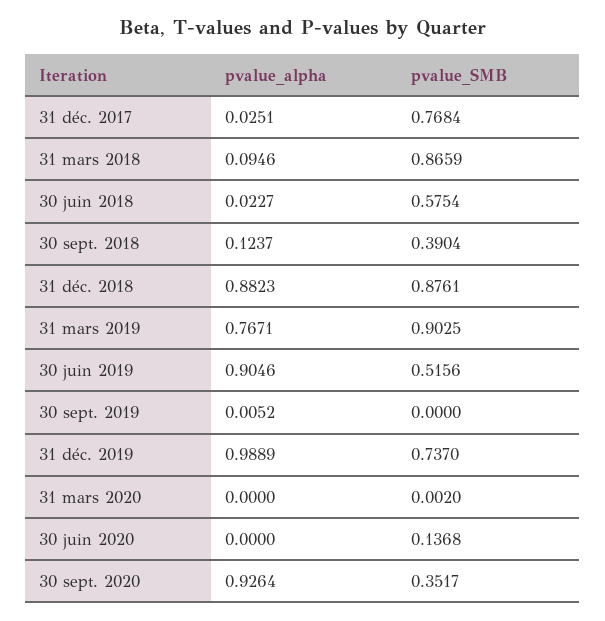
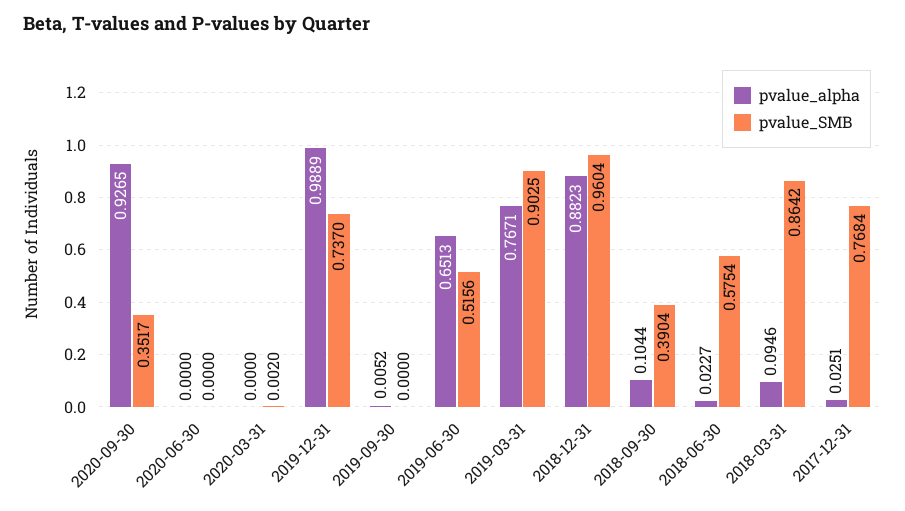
  {
    "pvalue_alpha": {
      "31 déc. 2017": 0.0251,
      "31 mars 2018": 0.0946,
      "30 juin 2018": 0.0227,
-     "30 sept. 2018": 0.1237,
+     "30 sept. 2018": 0.1044,
      "31 déc. 2018": 0.8823,
      "31 mars 2019": 0.7671,
-     "30 juin 2019": 0.9046,
+     "30 juin 2019": 0.6513,
      "30 sept. 2019": 0.0052,
      "31 déc. 2019": 0.9889,
      "31 mars 2020": 0,
      "30 juin 2020": 0,
-     "30 sept. 2020": 0.9264
+     "30 sept. 2020": 0.9265
    },
    "pvalue_SMB": {
      "31 déc. 2017": 0.7684,
-     "31 mars 2018": 0.8659,
+     "31 mars 2018": 0.8642,
      "30 juin 2018": 0.5754,
      "30 sept. 2018": 0.3904,
-     "31 déc. 2018": 0.8761,
+     "31 déc. 2018": 0.9604,
      "31 mars 2019": 0.9025,
      "30 juin 2019": 0.5156,
      "30 sept. 2019": 0,
      "31 déc. 2019": 0.737,
      "31 mars 2020": 0.002,
-     "30 juin 2020": 0.1368,
+     "30 juin 2020": 0,
      "30 sept. 2020": 0.3517
    }
  }

